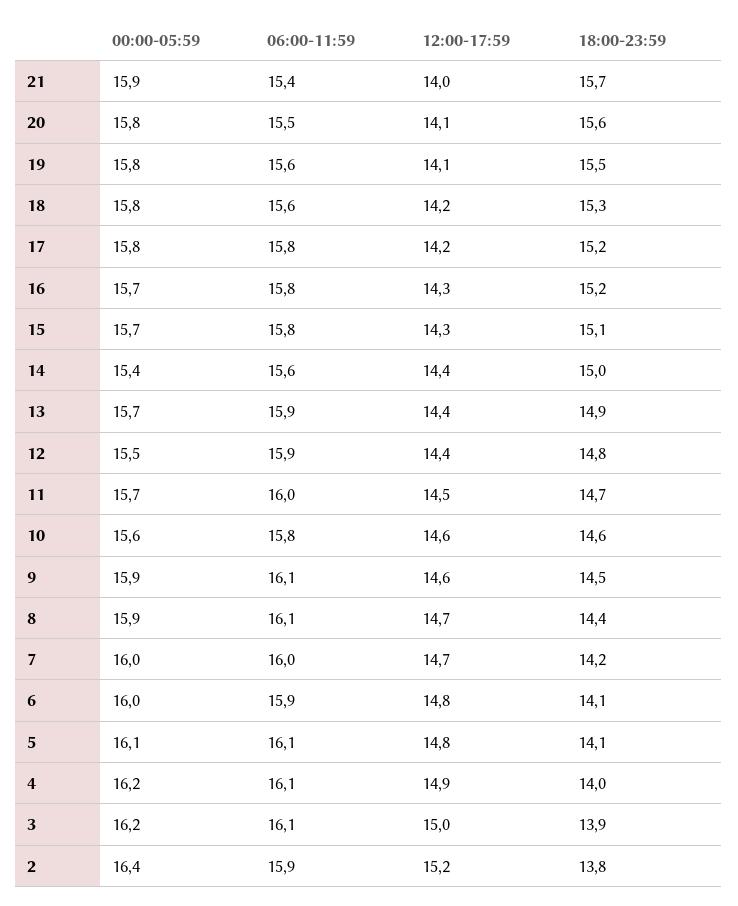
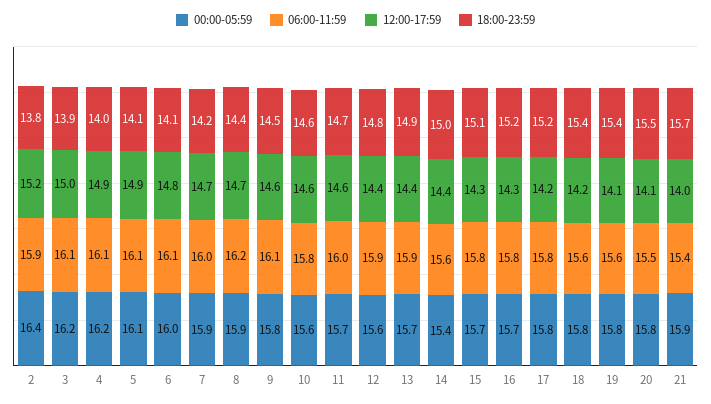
  {
    "00:00-05:59": {
      "21": 15.9,
      "20": 15.8,
      "19": 15.8,
      "18": 15.8,
      "17": 15.8,
      "16": 15.7,
      "15": 15.7,
      "14": 15.4,
      "13": 15.7,
-     "12": 15.5,
+     "12": 15.6,
      "11": 15.7,
      "10": 15.6,
-     "9": 15.9,
+     "9": 15.8,
      "8": 15.9,
-     "7": 16,
+     "7": 15.9,
      "6": 16,
      "5": 16.1,
      "4": 16.2,
      "3": 16.2,
      "2": 16.4
    },
    "06:00-11:59": {
      "21": 15.4,
      "20": 15.5,
      "19": 15.6,
      "18": 15.6,
      "17": 15.8,
      "16": 15.8,
      "15": 15.8,
      "14": 15.6,
      "13": 15.9,
      "12": 15.9,
      "11": 16,
      "10": 15.8,
      "9": 16.1,
-     "8": 16.1,
+     "8": 16.2,
      "7": 16,
-     "6": 15.9,
+     "6": 16.1,
      "5": 16.1,
      "4": 16.1,
      "3": 16.1,
      "2": 15.9
    },
    "12:00-17:59": {
      "21": 14,
      "20": 14.1,
      "19": 14.1,
      "18": 14.2,
      "17": 14.2,
      "16": 14.3,
      "15": 14.3,
      "14": 14.4,
      "13": 14.4,
      "12": 14.4,
-     "11": 14.5,
+     "11": 14.6,
      "10": 14.6,
      "9": 14.6,
      "8": 14.7,
      "7": 14.7,
      "6": 14.8,
-     "5": 14.8,
+     "5": 14.9,
      "4": 14.9,
      "3": 15,
      "2": 15.2
    },
    "18:00-23:59": {
      "21": 15.7,
-     "20": 15.6,
+     "20": 15.5,
-     "19": 15.5,
+     "19": 15.4,
-     "18": 15.3,
+     "18": 15.4,
      "17": 15.2,
      "16": 15.2,
      "15": 15.1,
      "14": 15,
      "13": 14.9,
      "12": 14.8,
      "11": 14.7,
      "10": 14.6,
      "9": 14.5,
      "8": 14.4,
      "7": 14.2,
      "6": 14.1,
      "5": 14.1,
      "4": 14,
      "3": 13.9,
      "2": 13.8
    }
  }

